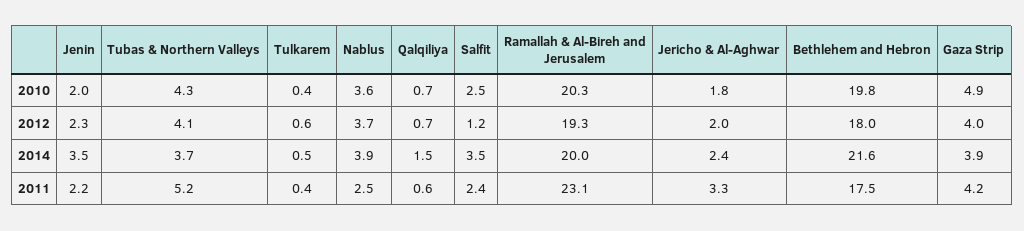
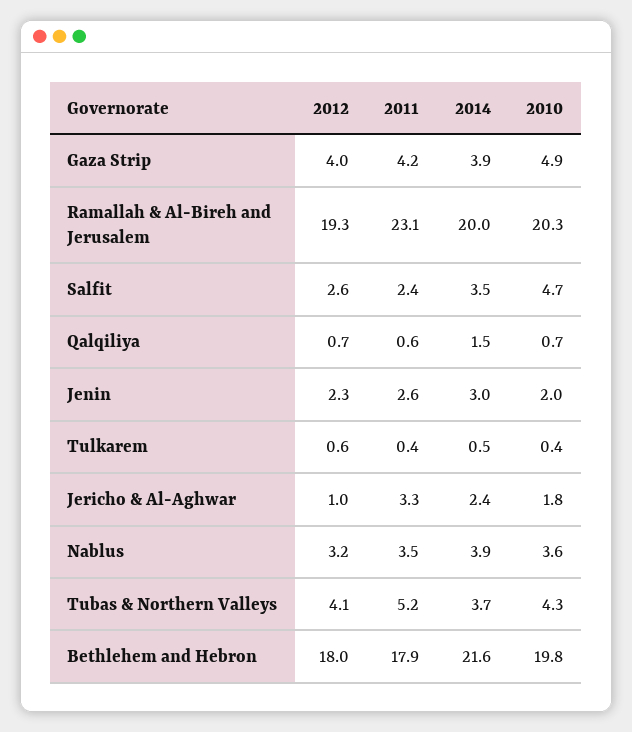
  {
    "Jenin": {
      "2010": 2,
      "2012": 2.3,
-     "2014": 3.5,
+     "2014": 3,
-     "2011": 2.2
+     "2011": 2.6
    },
    "Tubas & Northern Valleys": {
      "2010": 4.3,
      "2012": 4.1,
      "2014": 3.7,
      "2011": 5.2
    },
    "Tulkarem": {
      "2010": 0.4,
      "2012": 0.6,
      "2014": 0.5,
      "2011": 0.4
    },
    "Nablus": {
      "2010": 3.6,
-     "2012": 3.7,
+     "2012": 3.2,
      "2014": 3.9,
-     "2011": 2.5
+     "2011": 3.5
    },
    "Qalqiliya": {
      "2010": 0.7,
      "2012": 0.7,
      "2014": 1.5,
      "2011": 0.6
    },
    "Salfit": {
-     "2010": 2.5,
+     "2010": 4.7,
-     "2012": 1.2,
+     "2012": 2.6,
      "2014": 3.5,
      "2011": 2.4
    },
    "Ramallah & Al-Bireh and Jerusalem": {
      "2010": 20.3,
      "2012": 19.3,
      "2014": 20,
      "2011": 23.1
    },
    "Jericho & Al-Aghwar": {
      "2010": 1.8,
-     "2012": 2,
+     "2012": 1,
      "2014": 2.4,
      "2011": 3.3
    },
    "Bethlehem and Hebron": {
      "2010": 19.8,
      "2012": 18,
      "2014": 21.6,
-     "2011": 17.5
+     "2011": 17.9
    },
    "Gaza Strip": {
      "2010": 4.9,
      "2012": 4,
      "2014": 3.9,
      "2011": 4.2
    }
  }

